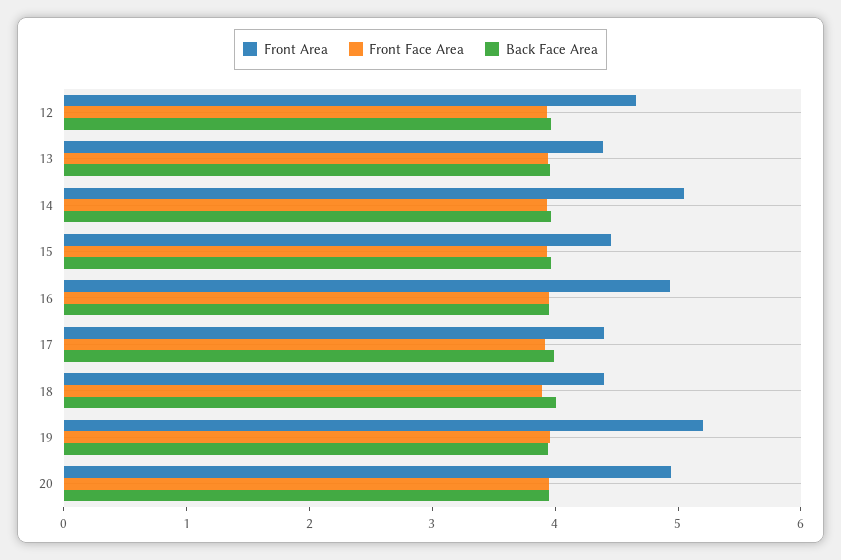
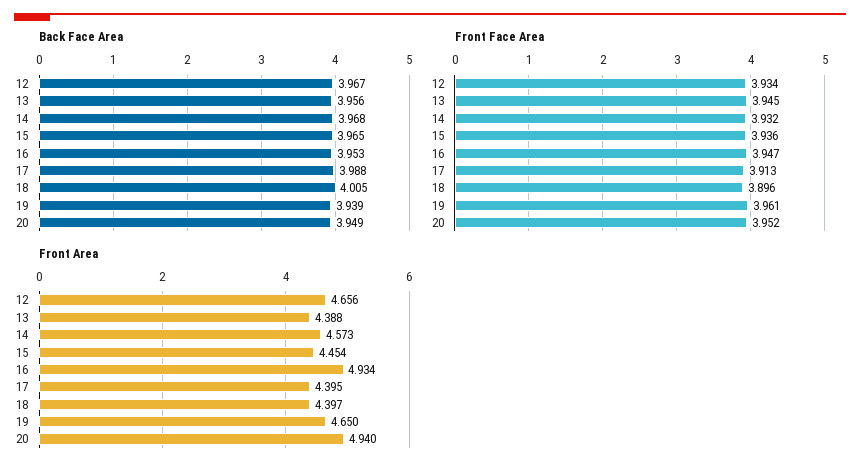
  {
    "Front Area": {
      "12": 4.656,
      "13": 4.388,
-     "14": 5,
+     "14": 4.573,
      "15": 4.454,
      "16": 4.934,
      "17": 4.395,
      "18": 4.397,
-     "19": 5.2,
+     "19": 4.65,
      "20": 4.94
    },
    "Front Face Area": {
      "12": 3.934,
      "13": 3.945,
      "14": 3.932,
      "15": 3.936,
      "16": 3.947,
      "17": 3.913,
      "18": 3.896,
      "19": 3.961,
      "20": 3.952
    },
    "Back Face Area": {
      "12": 3.967,
      "13": 3.956,
      "14": 3.968,
      "15": 3.965,
      "16": 3.953,
      "17": 3.988,
      "18": 4.005,
      "19": 3.939,
      "20": 3.949
    }
  }

